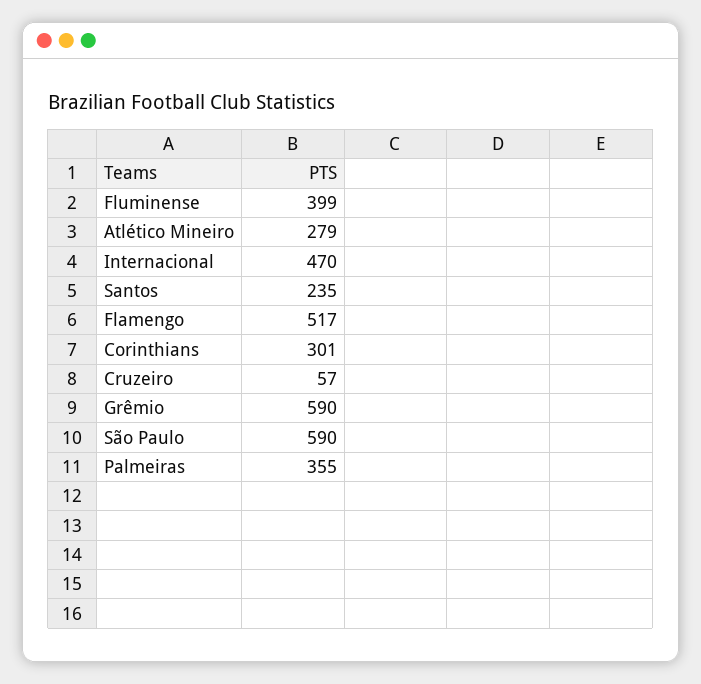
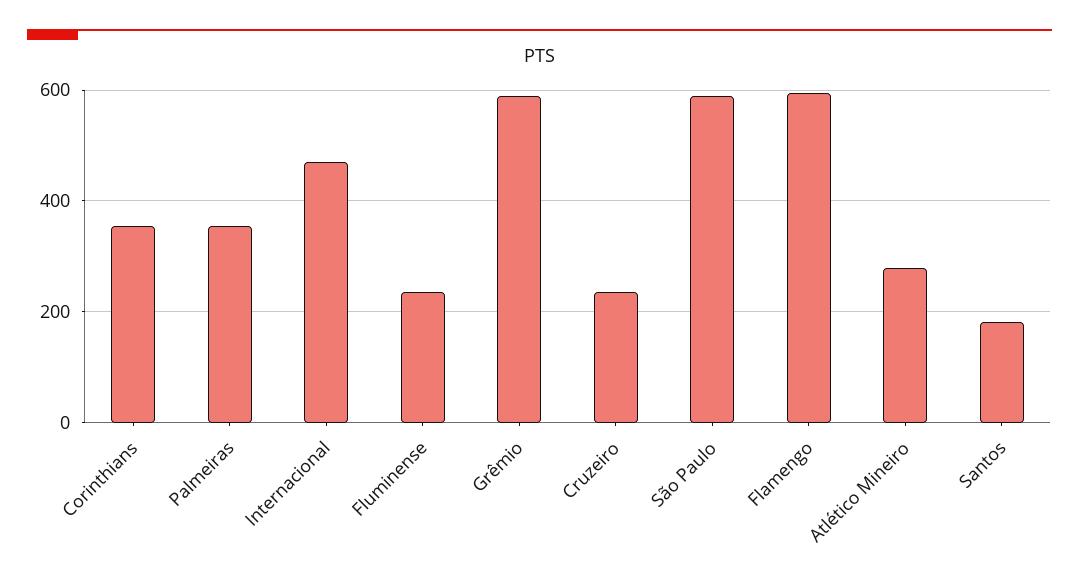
  {
-   "Fluminense": 399,
+   "Fluminense": 240,
    "Atlético Mineiro": 279,
    "Internacional": 470,
-   "Santos": 235,
+   "Santos": 180,
-   "Flamengo": 517,
+   "Flamengo": 600,
-   "Corinthians": 301,
+   "Corinthians": 360,
-   "Cruzeiro": 57,
+   "Cruzeiro": 240,
    "Grêmio": 590,
    "São Paulo": 590,
    "Palmeiras": 355
  }

